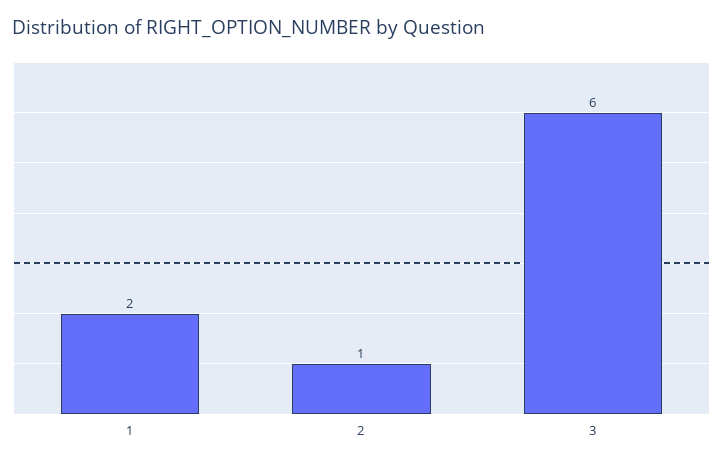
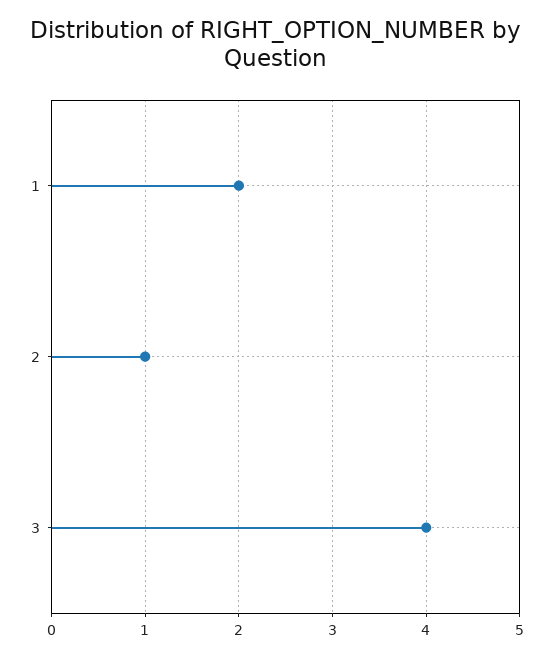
  {
    "1": 2,
    "2": 1,
-   "3": 6
+   "3": 4
  }

